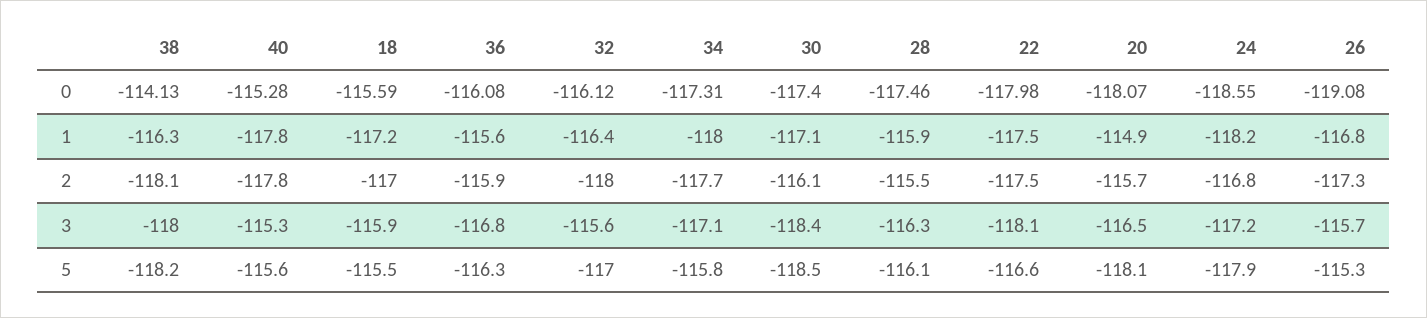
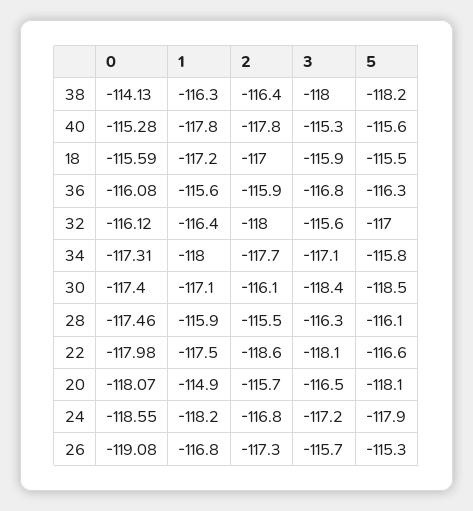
  {
    "38": {
      "0": -114.13,
      "1": -116.3,
-     "2": -118.1,
+     "2": -116.4,
      "3": -118,
      "5": -118.2
    },
    "40": {
      "0": -115.28,
      "1": -117.8,
      "2": -117.8,
      "3": -115.3,
      "5": -115.6
    },
    "18": {
      "0": -115.59,
      "1": -117.2,
      "2": -117,
      "3": -115.9,
      "5": -115.5
    },
    "36": {
      "0": -116.08,
      "1": -115.6,
      "2": -115.9,
      "3": -116.8,
      "5": -116.3
    },
    "32": {
      "0": -116.12,
      "1": -116.4,
      "2": -118,
      "3": -115.6,
      "5": -117
    },
    "34": {
      "0": -117.31,
      "1": -118,
      "2": -117.7,
      "3": -117.1,
      "5": -115.8
    },
    "30": {
      "0": -117.4,
      "1": -117.1,
      "2": -116.1,
      "3": -118.4,
      "5": -118.5
    },
    "28": {
      "0": -117.46,
      "1": -115.9,
      "2": -115.5,
      "3": -116.3,
      "5": -116.1
    },
    "22": {
      "0": -117.98,
      "1": -117.5,
-     "2": -117.5,
+     "2": -118.6,
      "3": -118.1,
      "5": -116.6
    },
    "20": {
      "0": -118.07,
      "1": -114.9,
      "2": -115.7,
      "3": -116.5,
      "5": -118.1
    },
    "24": {
      "0": -118.55,
      "1": -118.2,
      "2": -116.8,
      "3": -117.2,
      "5": -117.9
    },
    "26": {
      "0": -119.08,
      "1": -116.8,
      "2": -117.3,
      "3": -115.7,
      "5": -115.3
    }
  }

